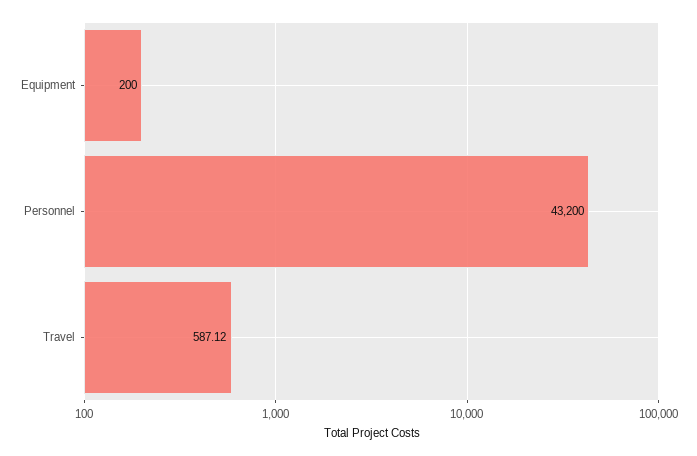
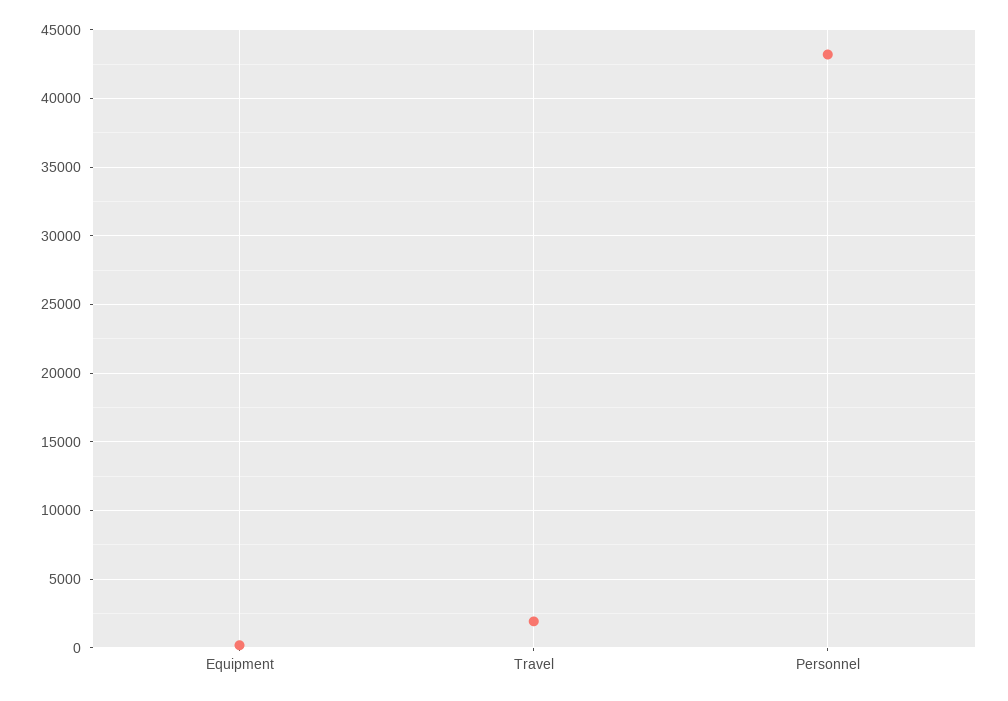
  {
    "Equipment": 200,
    "Personnel": 43200,
-   "Travel": 587.12
+   "Travel": 2000
  }

